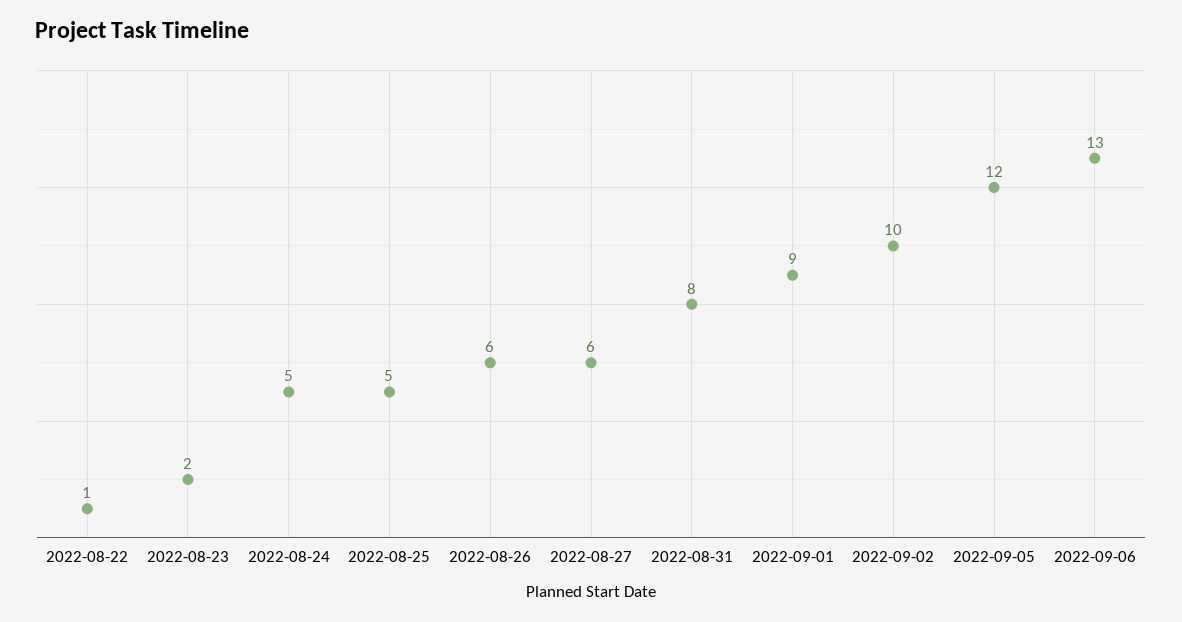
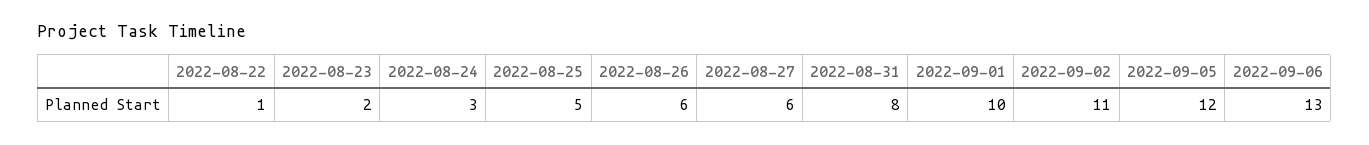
  {
    "2022-08-22": 1,
    "2022-08-23": 2,
-   "2022-08-24": 5,
+   "2022-08-24": 3,
    "2022-08-25": 5,
    "2022-08-26": 6,
    "2022-08-27": 6,
    "2022-08-31": 8,
-   "2022-09-01": 9,
+   "2022-09-01": 10,
-   "2022-09-02": 10,
+   "2022-09-02": 11,
    "2022-09-05": 12,
    "2022-09-06": 13
  }

